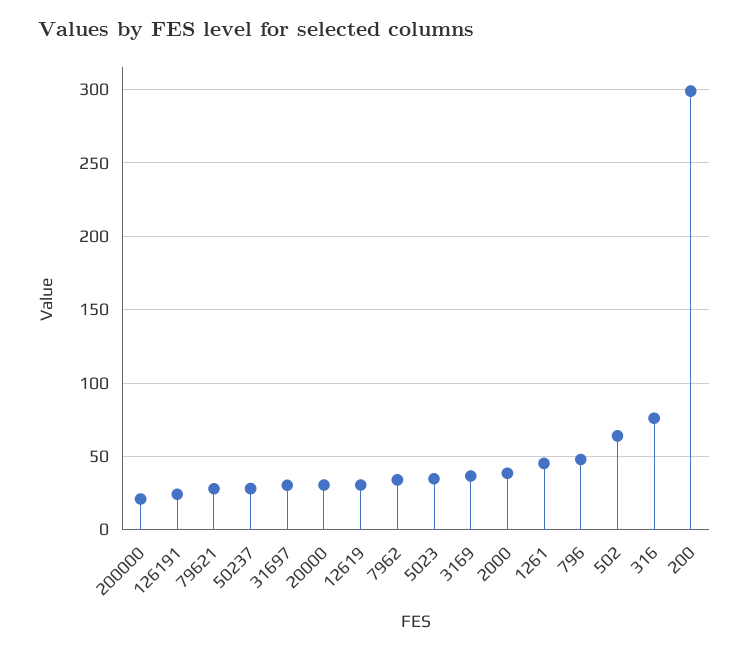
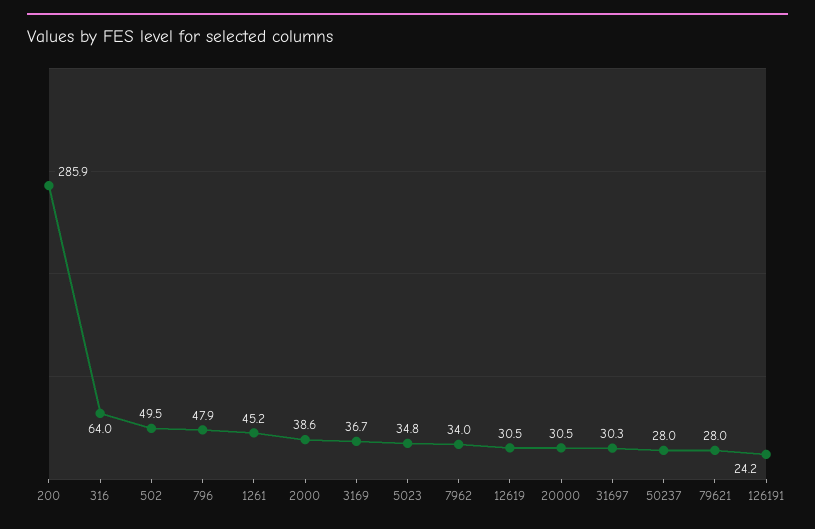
  {
-   "200000": 20,
    "126191": 24.2,
    "79621": 28,
    "50237": 28,
    "31697": 30.3,
    "20000": 30.5,
    "12619": 30.5,
    "7962": 34,
    "5023": 34.8,
    "3169": 36.7,
    "2000": 38.6,
    "1261": 45.2,
    "796": 47.9,
-   "502": 65,
+   "502": 49.5,
-   "316": 75,
+   "316": 64,
-   "200": 300
+   "200": 285.9
  }

